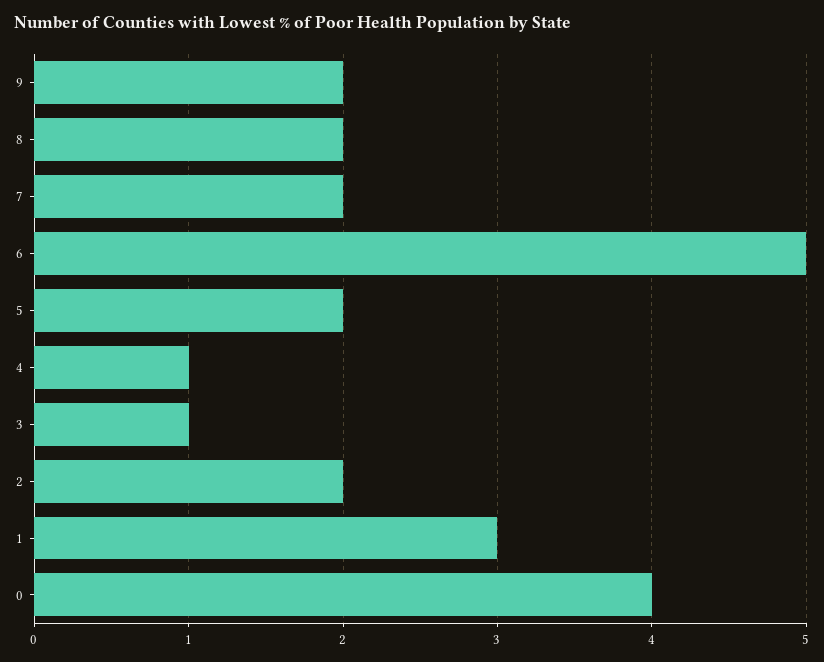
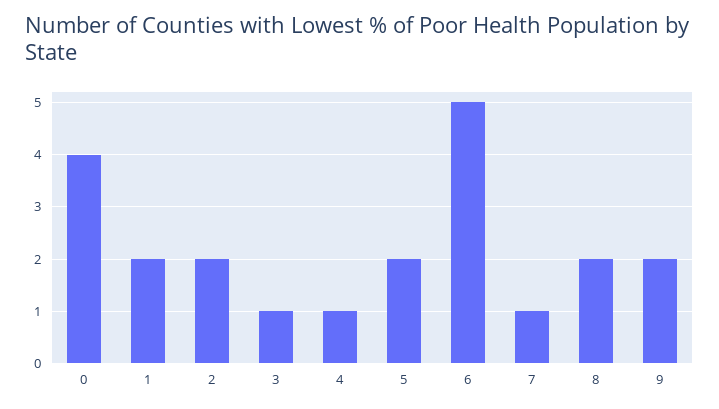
  {
    "9": 2,
    "8": 2,
-   "7": 2,
+   "7": 1,
    "6": 5,
    "5": 2,
    "4": 1,
    "3": 1,
    "2": 2,
-   "1": 3,
+   "1": 2,
    "0": 4
  }

